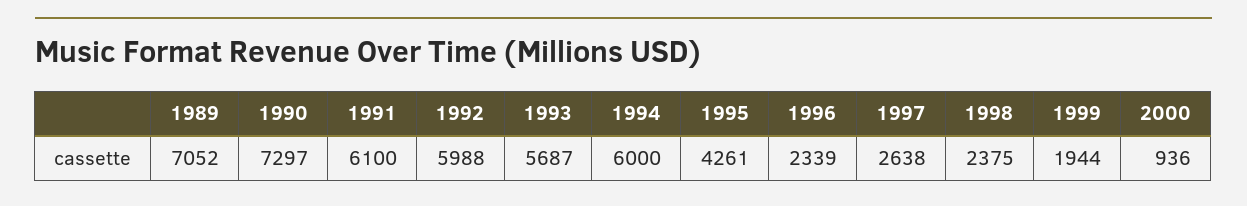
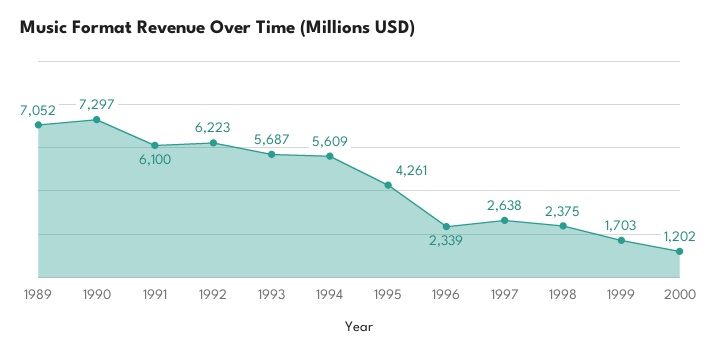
  {
    "1989": 7052,
    "1990": 7297,
    "1991": 6100,
-   "1992": 5988,
+   "1992": 6223,
    "1993": 5687,
-   "1994": 6000,
+   "1994": 5609,
    "1995": 4261,
    "1996": 2339,
    "1997": 2638,
    "1998": 2375,
-   "1999": 1944,
+   "1999": 1703,
-   "2000": 936
+   "2000": 1202
  }

